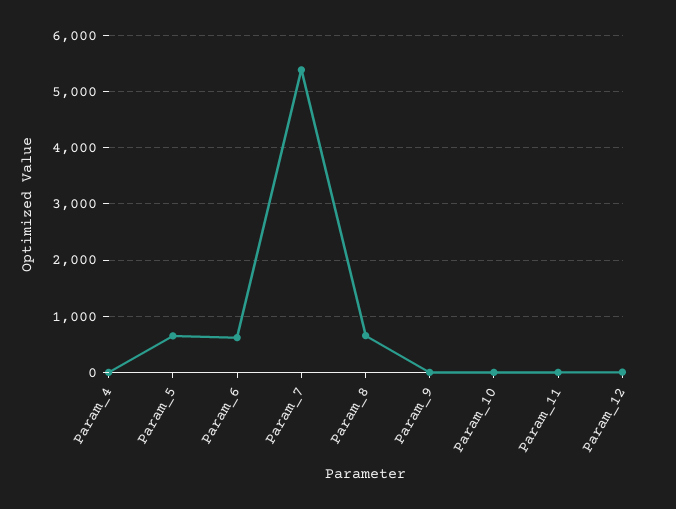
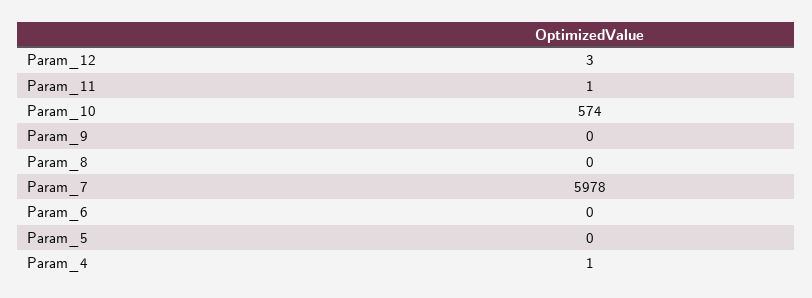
  {
    "Param_4": 1,
-   "Param_5": 600,
+   "Param_5": 0,
-   "Param_6": 600,
+   "Param_6": 0,
-   "Param_7": 5400,
+   "Param_7": 5978,
-   "Param_8": 600,
+   "Param_8": 0,
    "Param_9": 0,
-   "Param_10": 0,
+   "Param_10": 574,
    "Param_11": 1,
    "Param_12": 3
  }

